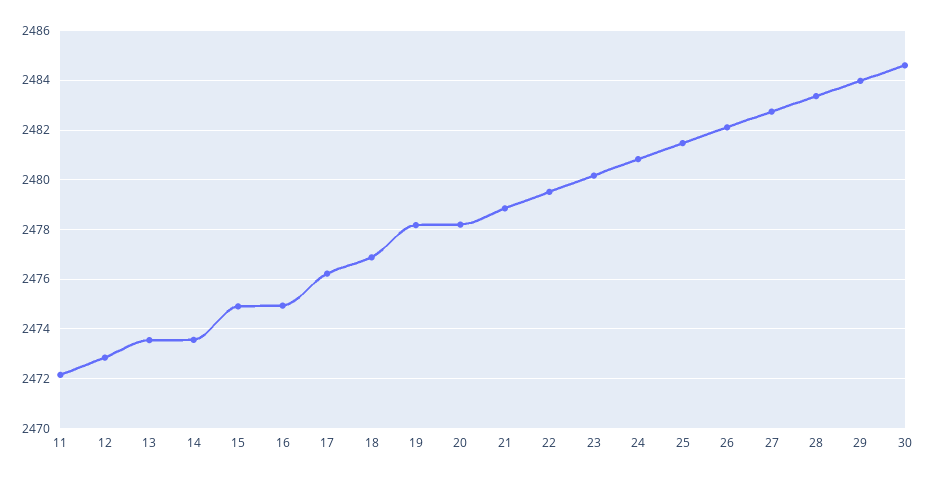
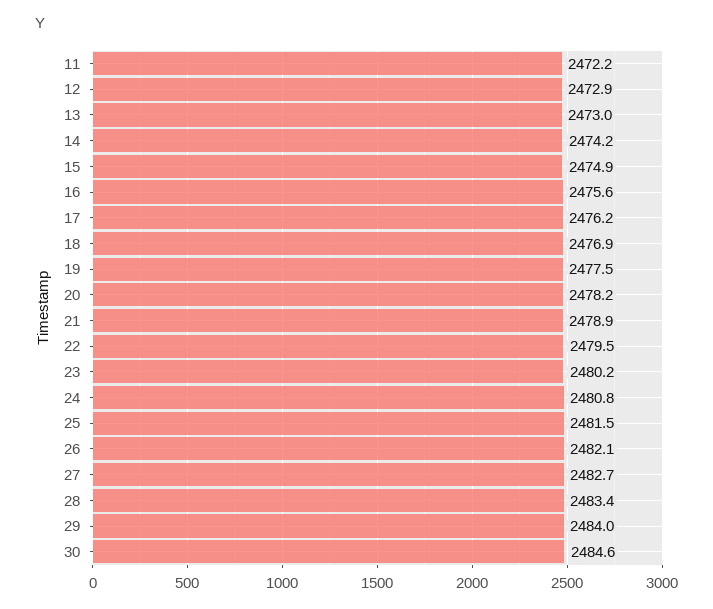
  {
    "11": 2472.2,
    "12": 2472.9,
-   "13": 2473.5,
+   "13": 2473,
-   "14": 2473.5,
+   "14": 2474.2,
    "15": 2474.9,
-   "16": 2475,
+   "16": 2475.6,
    "17": 2476.2,
    "18": 2476.9,
-   "19": 2478.25,
+   "19": 2477.5,
    "20": 2478.2,
    "21": 2478.9,
    "22": 2479.5,
    "23": 2480.2,
    "24": 2480.8,
    "25": 2481.5,
    "26": 2482.1,
    "27": 2482.7,
    "28": 2483.4,
    "29": 2484,
    "30": 2484.6
  }

